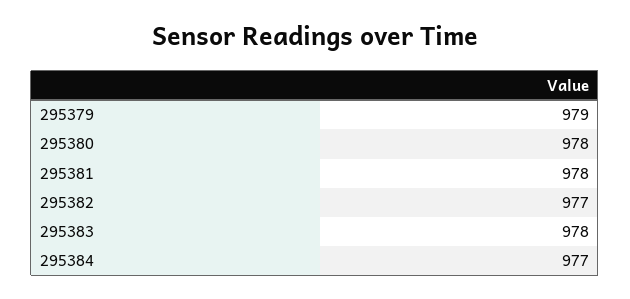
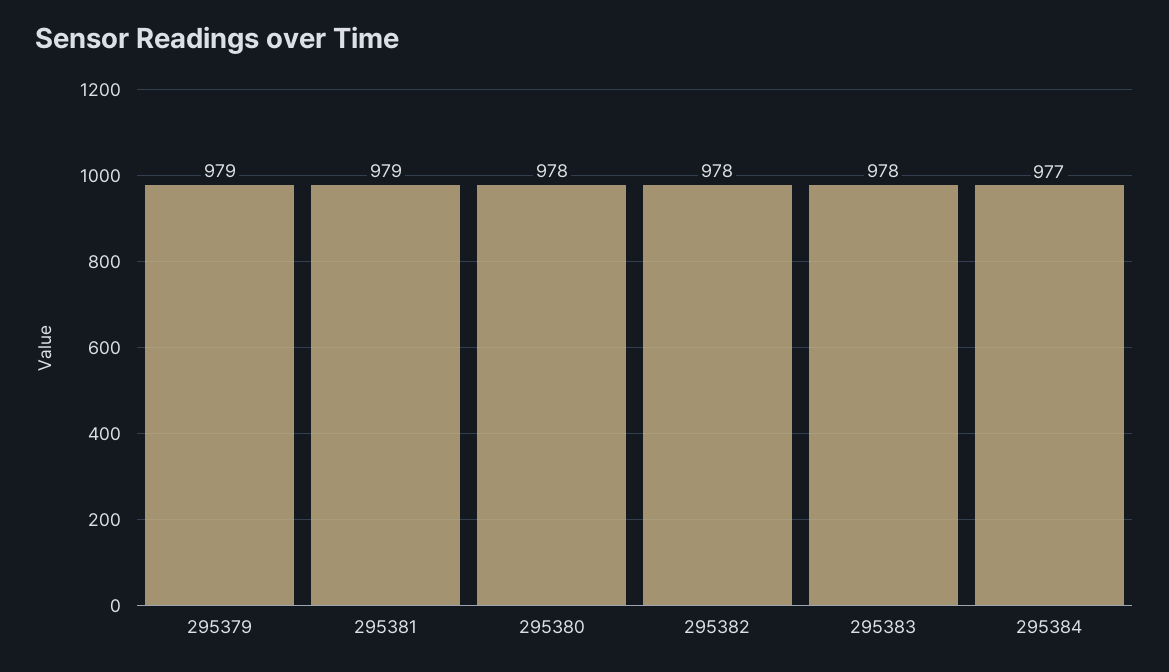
  {
    "295379": 979,
    "295380": 978,
-   "295381": 978,
+   "295381": 979,
-   "295382": 977,
+   "295382": 978,
    "295383": 978,
    "295384": 977
  }

